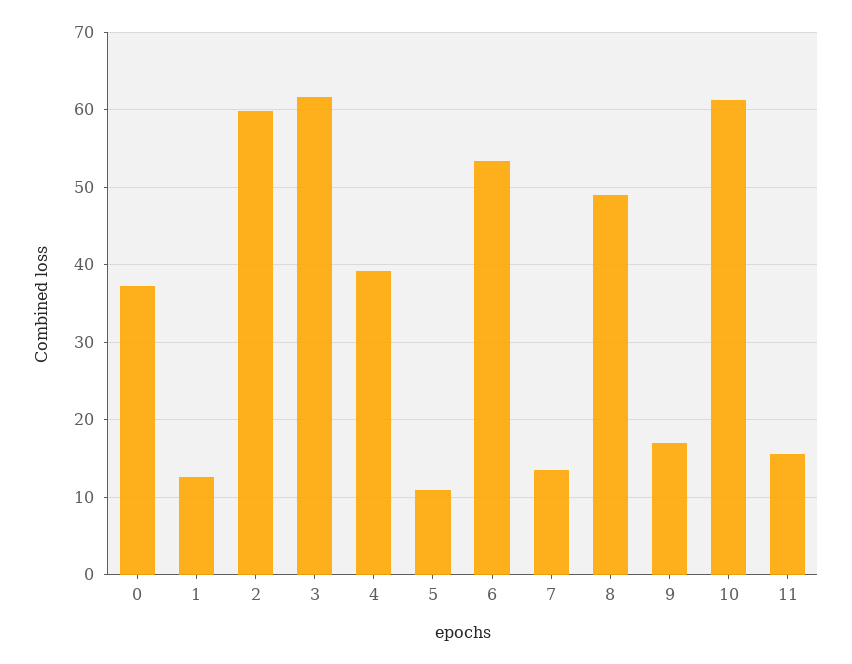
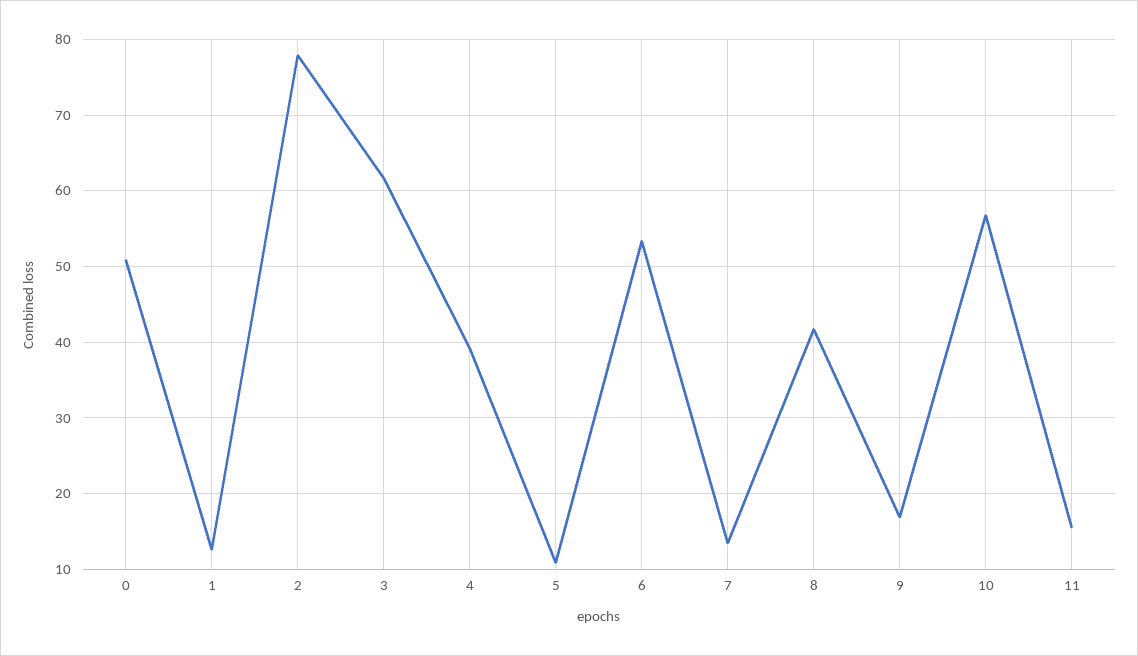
  {
-   "0": 37,
+   "0": 51,
    "1": 13,
-   "2": 60,
+   "2": 78,
    "3": 62,
    "4": 39,
    "5": 11,
    "6": 53,
    "7": 13,
-   "8": 49,
+   "8": 42,
    "9": 17,
-   "10": 61,
+   "10": 57,
    "11": 16
  }

